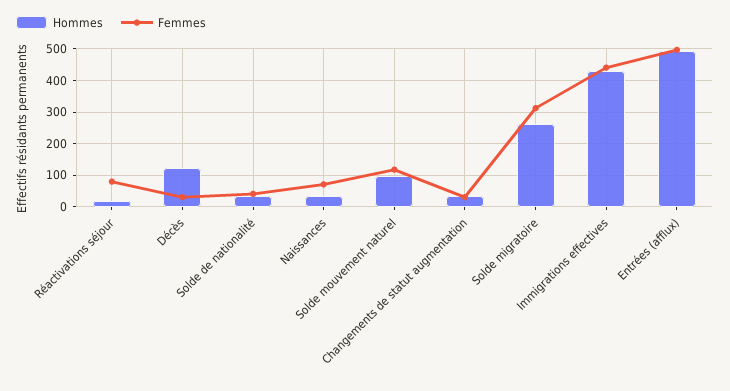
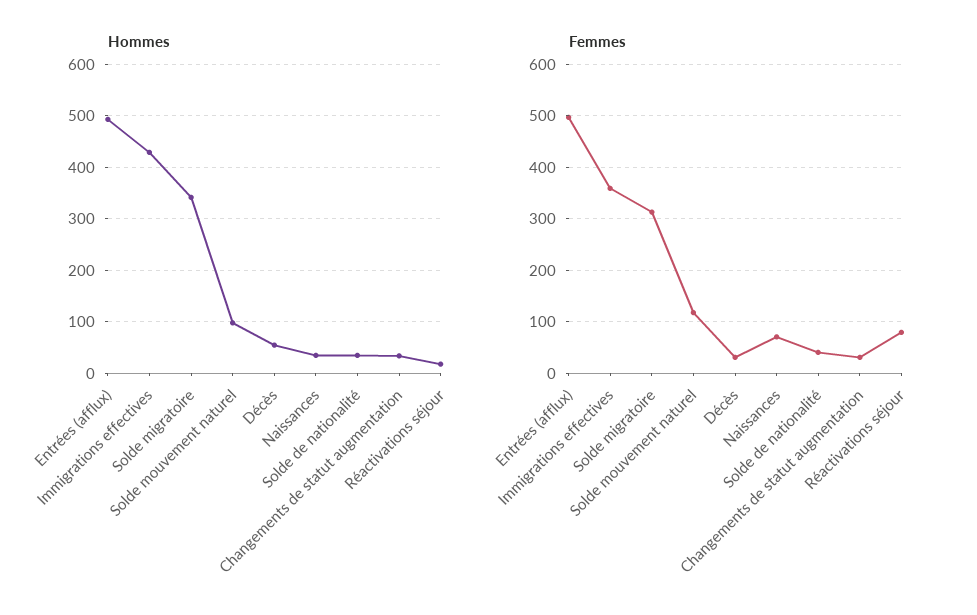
  {
    "Hommes": {
      "Réactivations séjour": 20,
-     "Décès": 120,
+     "Décès": 60,
      "Solde de nationalité": 40,
      "Naissances": 40,
      "Solde mouvement naturel": 100,
      "Changements de statut augmentation": 40,
-     "Solde migratoire": 260,
+     "Solde migratoire": 340,
      "Immigrations effectives": 420,
      "Entrées (afflux)": 500
    },
    "Femmes": {
      "Réactivations séjour": 80,
      "Décès": 40,
      "Solde de nationalité": 40,
      "Naissances": 80,
      "Solde mouvement naturel": 120,
      "Changements de statut augmentation": 40,
      "Solde migratoire": 320,
-     "Immigrations effectives": 440,
+     "Immigrations effectives": 360,
      "Entrées (afflux)": 500
    }
  }

